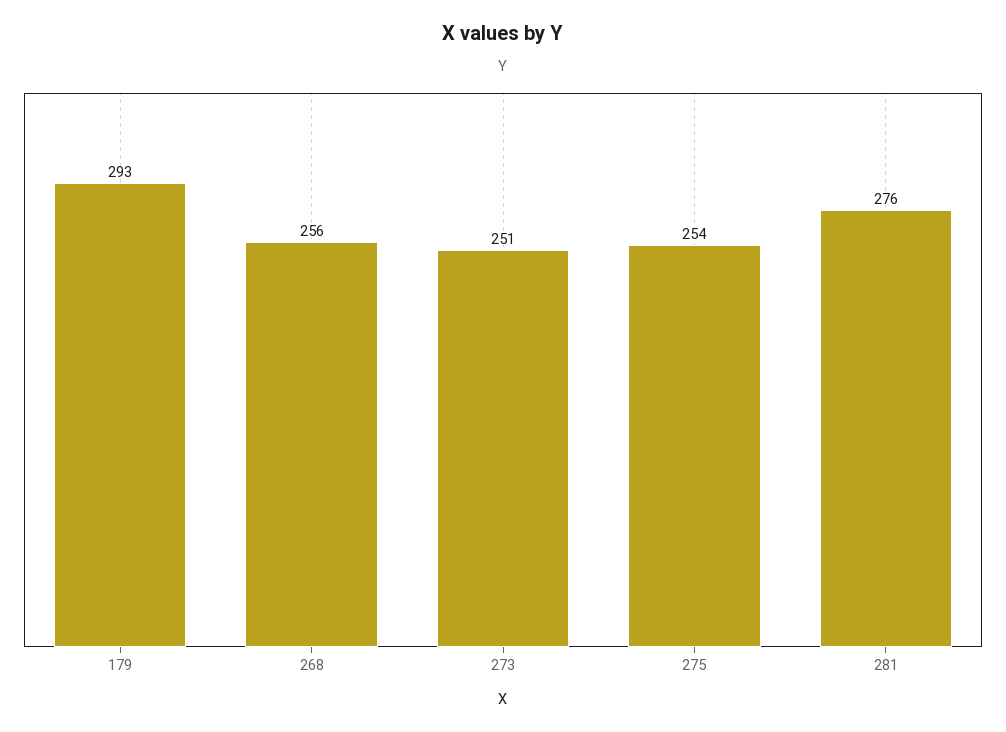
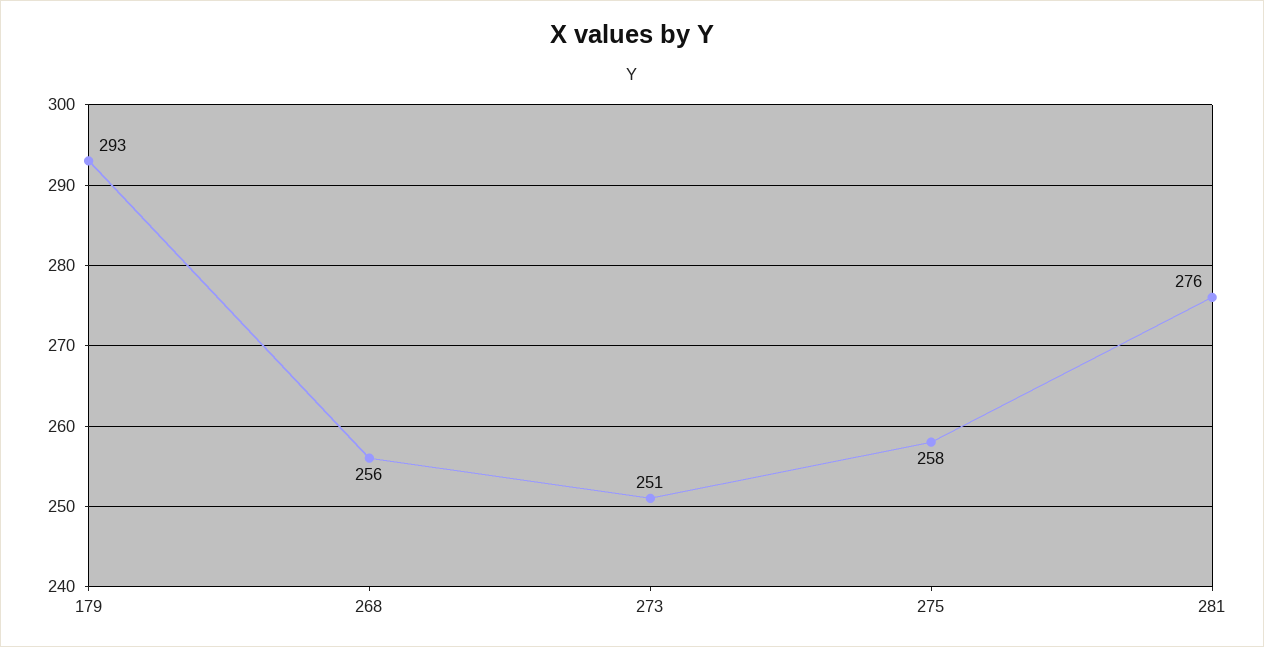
  {
    "179": 293,
    "268": 256,
    "273": 251,
-   "275": 254,
+   "275": 258,
    "281": 276
  }

